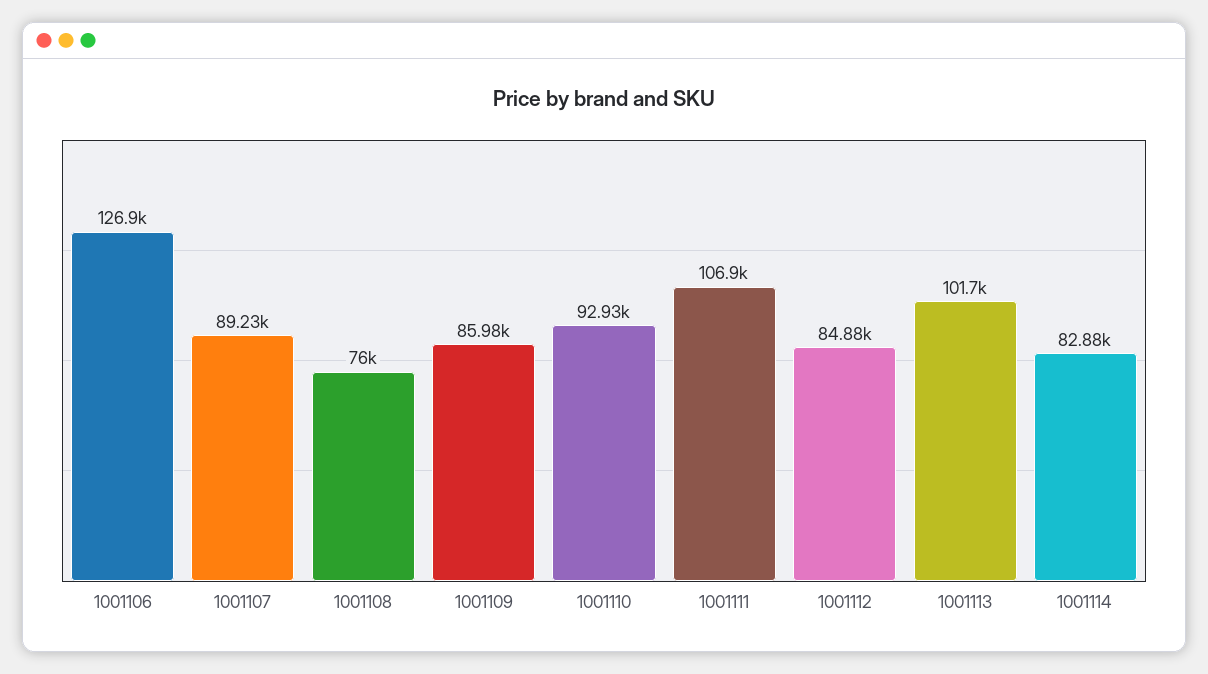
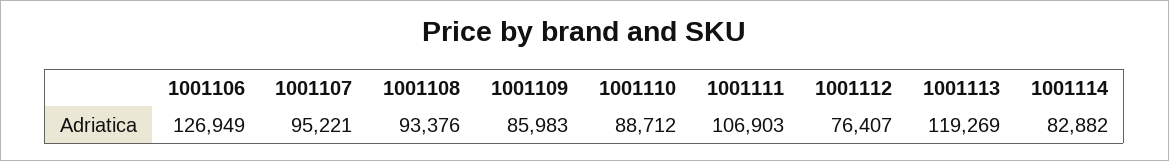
  {
    "1001106": 126949,
-   "1001107": 89230,
+   "1001107": 95221,
-   "1001108": 76000,
+   "1001108": 93376,
    "1001109": 85983,
-   "1001110": 92930,
+   "1001110": 88712,
    "1001111": 106903,
-   "1001112": 84880,
+   "1001112": 76407,
-   "1001113": 101700,
+   "1001113": 119269,
    "1001114": 82882
  }

